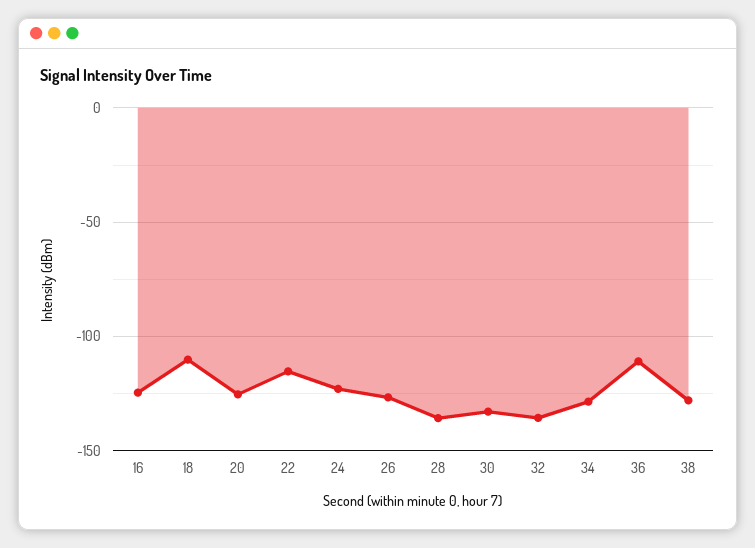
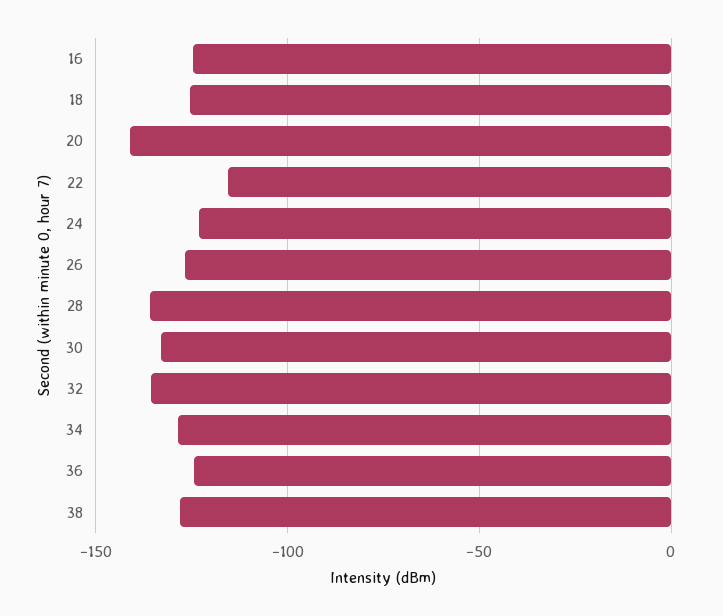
  {
    "16": -125,
-   "18": -110,
+   "18": -125,
-   "20": -125,
+   "20": -140,
    "22": -115,
    "24": -125,
    "26": -125,
    "28": -135,
    "30": -135,
    "32": -135,
    "34": -130,
-   "36": -110,
+   "36": -125,
    "38": -130
  }

